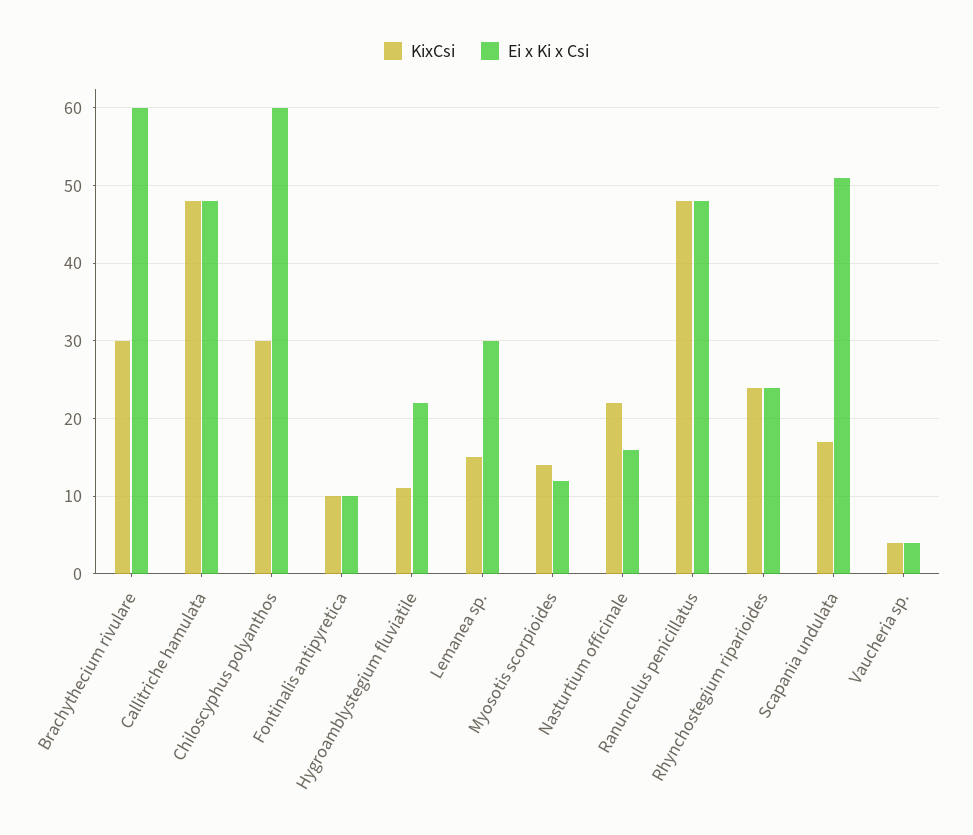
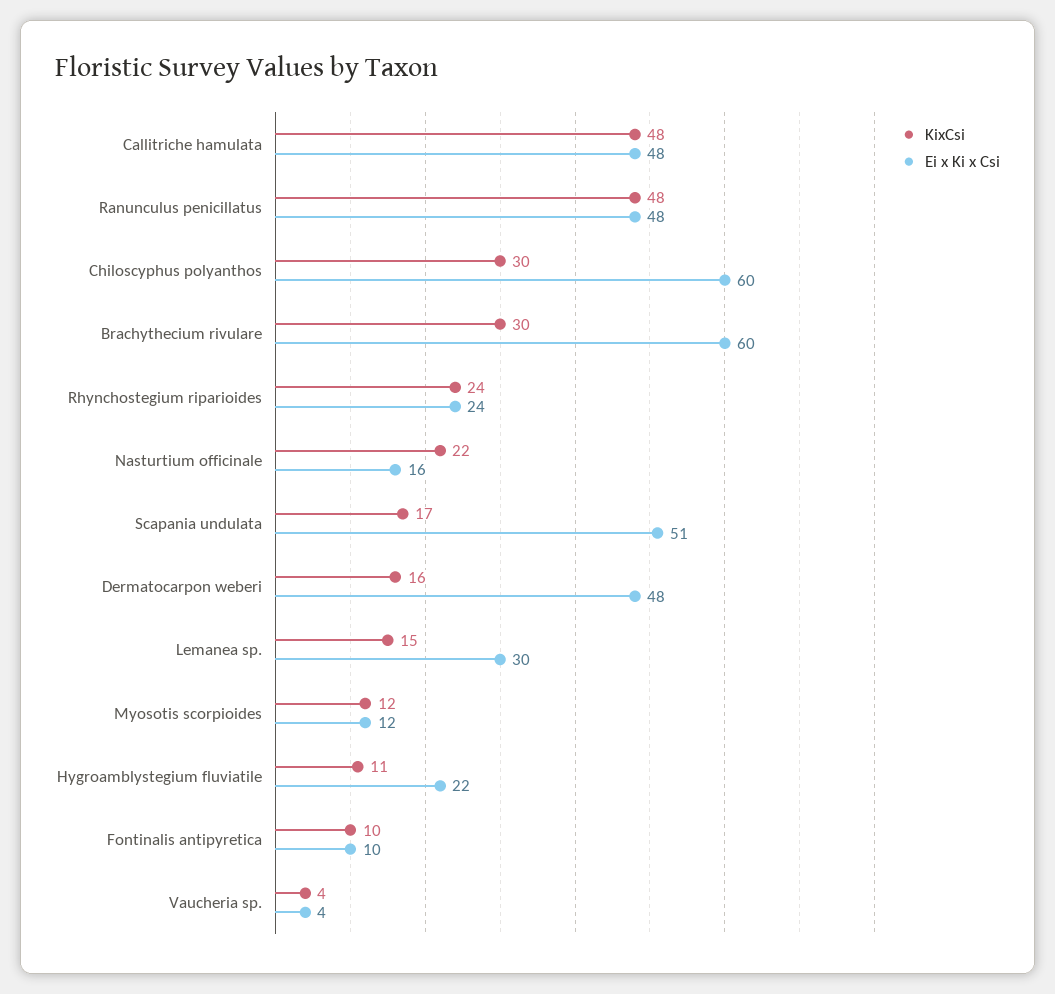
  {
    "KixCsi": {
      "Brachythecium rivulare": 30,
      "Callitriche hamulata": 48,
      "Chiloscyphus polyanthos": 30,
      "Fontinalis antipyretica": 10,
      "Hygroamblystegium fluviatile": 11,
      "Lemanea sp.": 15,
-     "Myosotis scorpioides": 14,
+     "Myosotis scorpioides": 12,
      "Nasturtium officinale": 22,
      "Ranunculus penicillatus": 48,
      "Rhynchostegium riparioides": 24,
      "Scapania undulata": 17,
-     "Vaucheria sp.": 4
+     "Vaucheria sp.": 4,
+     "Dermatocarpon weberi": 16
    },
    "Ei x Ki x Csi": {
      "Brachythecium rivulare": 60,
      "Callitriche hamulata": 48,
      "Chiloscyphus polyanthos": 60,
      "Fontinalis antipyretica": 10,
      "Hygroamblystegium fluviatile": 22,
      "Lemanea sp.": 30,
      "Myosotis scorpioides": 12,
      "Nasturtium officinale": 16,
      "Ranunculus penicillatus": 48,
      "Rhynchostegium riparioides": 24,
      "Scapania undulata": 51,
-     "Vaucheria sp.": 4
+     "Vaucheria sp.": 4,
+     "Dermatocarpon weberi": 48
    }
  }

